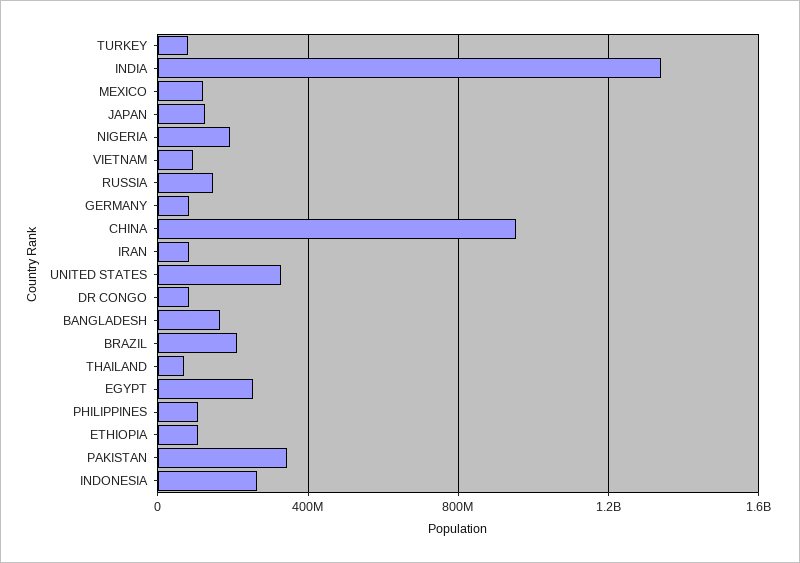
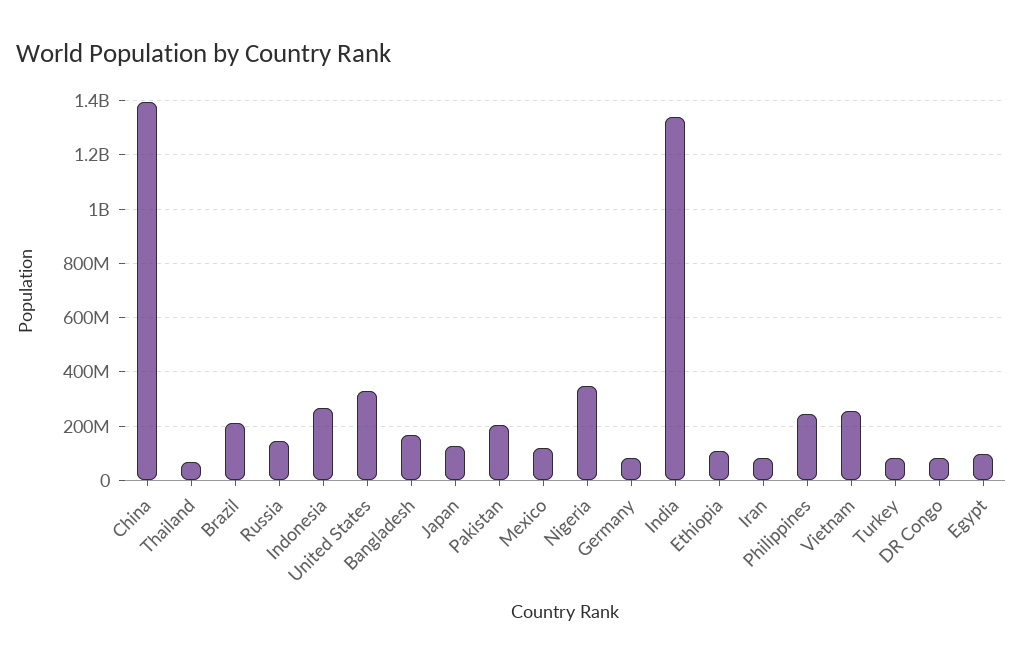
  {
    "TURKEY": 75000000,
    "INDIA": 1350000000,
    "MEXICO": 125000000,
    "JAPAN": 125000000,
-   "NIGERIA": 200000000,
+   "NIGERIA": 350000000,
-   "VIETNAM": 100000000,
+   "VIETNAM": 250000000,
    "RUSSIA": 150000000,
    "GERMANY": 75000000,
-   "CHINA": 950000000,
+   "CHINA": 1400000000,
    "IRAN": 75000000,
    "UNITED STATES": 325000000,
    "DR CONGO": 75000000,
    "BANGLADESH": 175000000,
    "BRAZIL": 200000000,
    "THAILAND": 75000000,
-   "EGYPT": 250000000,
+   "EGYPT": 100000000,
-   "PHILIPPINES": 100000000,
+   "PHILIPPINES": 250000000,
    "ETHIOPIA": 100000000,
-   "PAKISTAN": 350000000,
+   "PAKISTAN": 200000000,
    "INDONESIA": 275000000
  }

